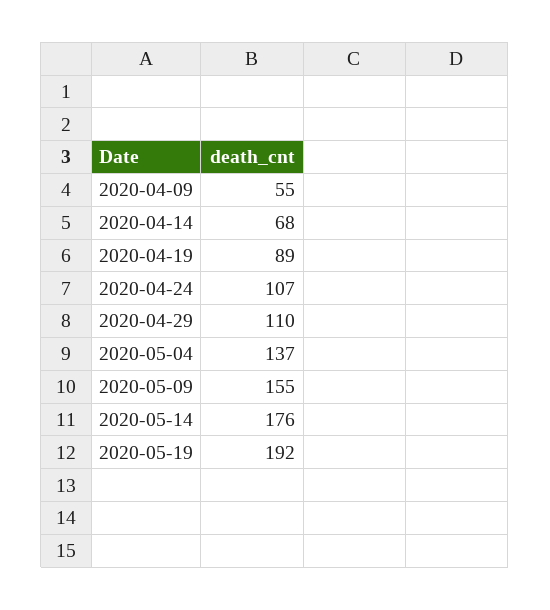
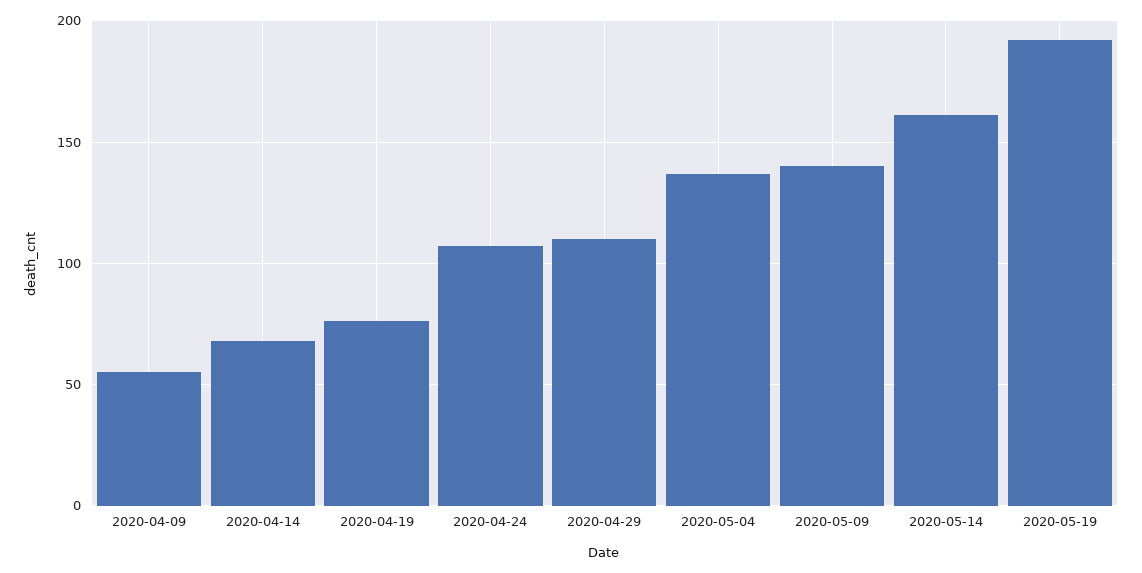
  {
    "2020-04-09": 55,
    "2020-04-14": 68,
-   "2020-04-19": 89,
+   "2020-04-19": 75,
    "2020-04-24": 107,
    "2020-04-29": 110,
    "2020-05-04": 137,
-   "2020-05-09": 155,
+   "2020-05-09": 140,
-   "2020-05-14": 176,
+   "2020-05-14": 160,
    "2020-05-19": 192
  }

